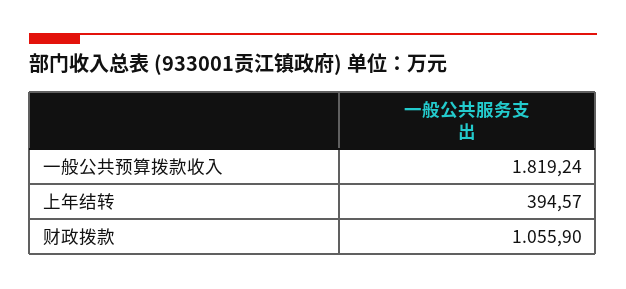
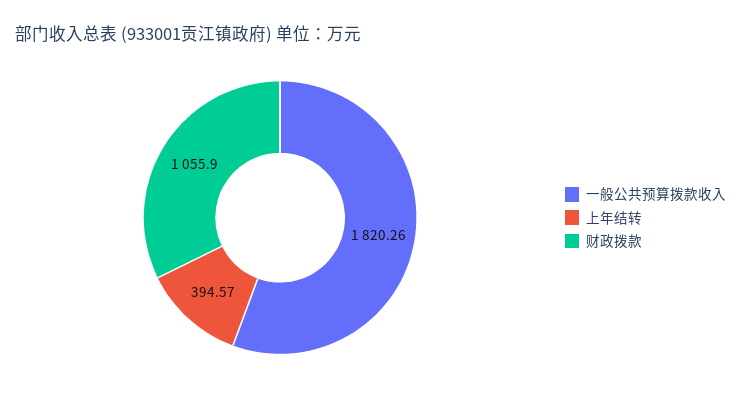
  {
-   "一般公共预算拨款收入": 1819.24,
+   "一般公共预算拨款收入": 1820.26,
    "上年结转": 394.57,
    "财政拨款": 1055.9
  }

